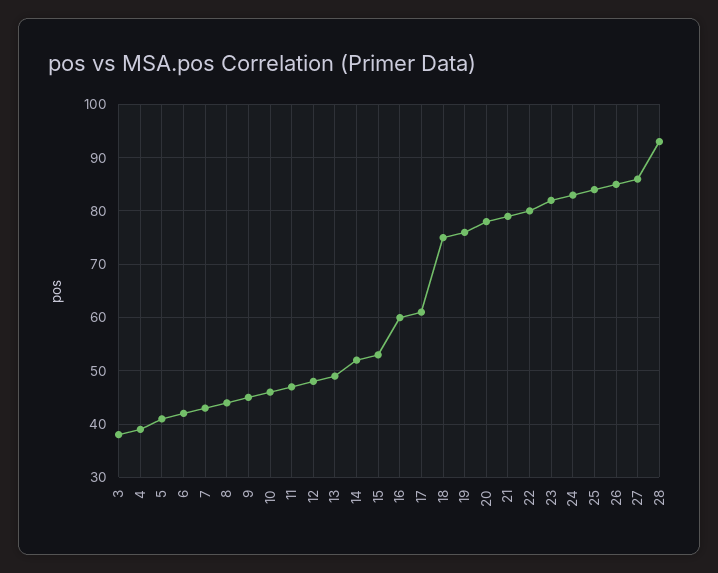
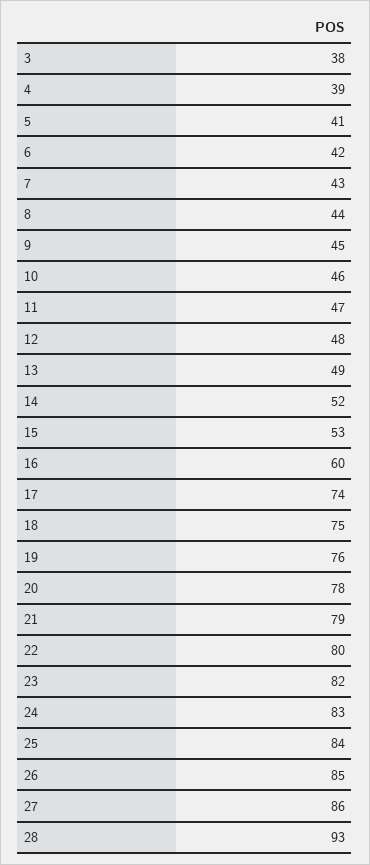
  {
    "3": 38,
    "4": 39,
    "5": 41,
    "6": 42,
    "7": 43,
    "8": 44,
    "9": 45,
    "10": 46,
    "11": 47,
    "12": 48,
    "13": 49,
    "14": 52,
    "15": 53,
    "16": 60,
-   "17": 60,
+   "17": 74,
    "18": 75,
    "19": 76,
    "20": 78,
    "21": 79,
    "22": 80,
    "23": 82,
    "24": 83,
    "25": 84,
    "26": 85,
    "27": 86,
    "28": 93
  }

